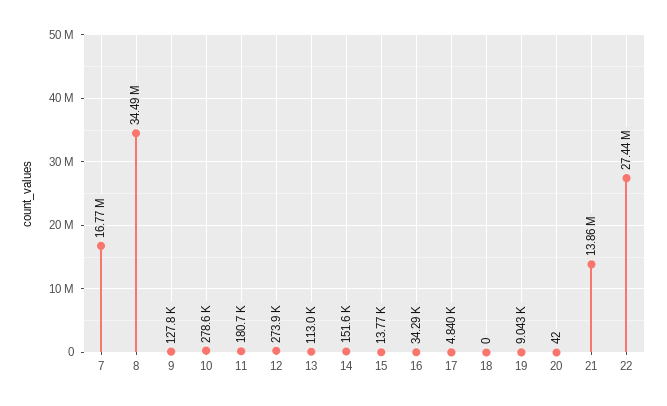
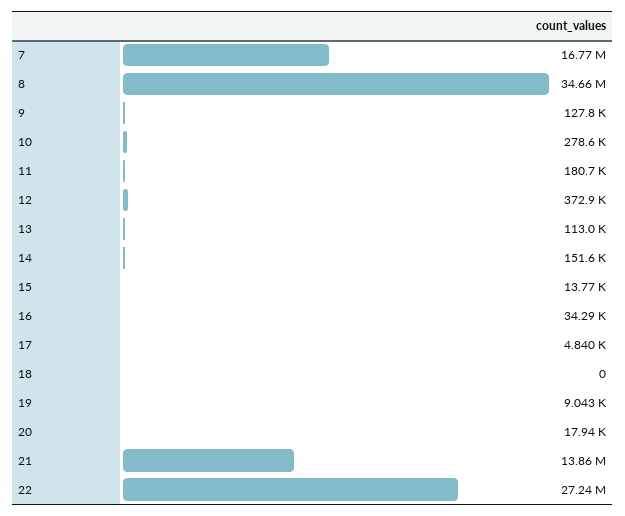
  {
    "7": 16770000,
-   "8": 34490000,
+   "8": 34660000,
    "9": 127800,
    "10": 278600,
    "11": 180700,
-   "12": 273900,
+   "12": 372900,
    "13": 113000,
    "14": 151600,
    "15": 13770,
    "16": 34290,
    "17": 4840,
    "18": 0,
    "19": 9043,
-   "20": 42,
+   "20": 17940,
    "21": 13860000,
-   "22": 27440000
+   "22": 27240000
  }

